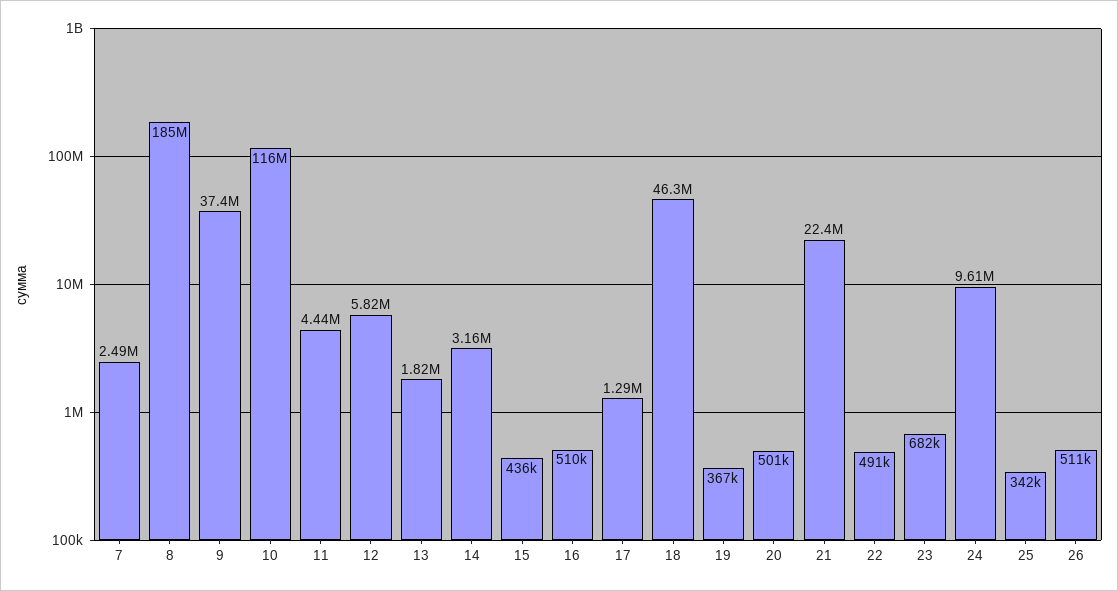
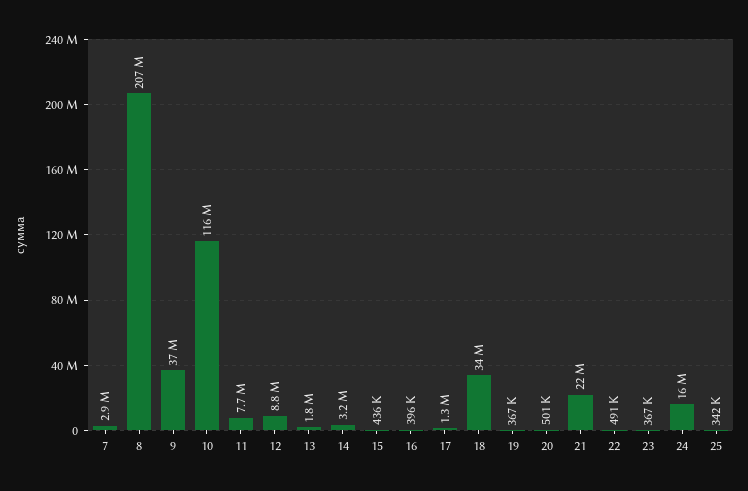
  {
-   "7": 2490000,
+   "7": 2900000,
-   "8": 185000000,
+   "8": 207000000,
    "9": 37400000,
    "10": 116000000,
-   "11": 4440000,
+   "11": 7700000,
-   "12": 5820000,
+   "12": 8800000,
    "13": 1820000,
    "14": 3160000,
    "15": 436000,
-   "16": 510000,
+   "16": 396000,
    "17": 1290000,
-   "18": 46300000,
+   "18": 34000000,
    "19": 367000,
    "20": 501000,
    "21": 22400000,
    "22": 491000,
-   "23": 682000,
+   "23": 367000,
-   "24": 9610000,
+   "24": 16000000,
-   "25": 342000,
+   "25": 342000
-   "26": 511000
  }

